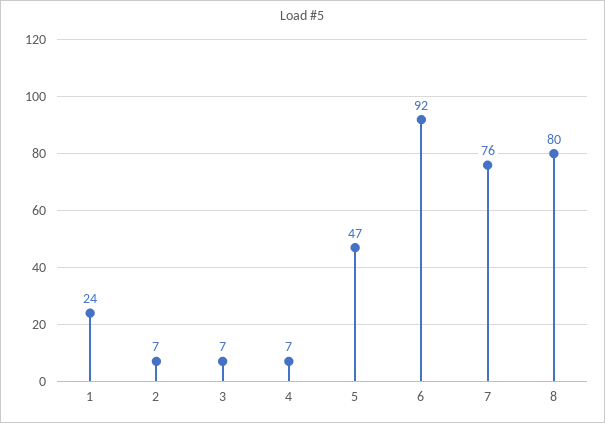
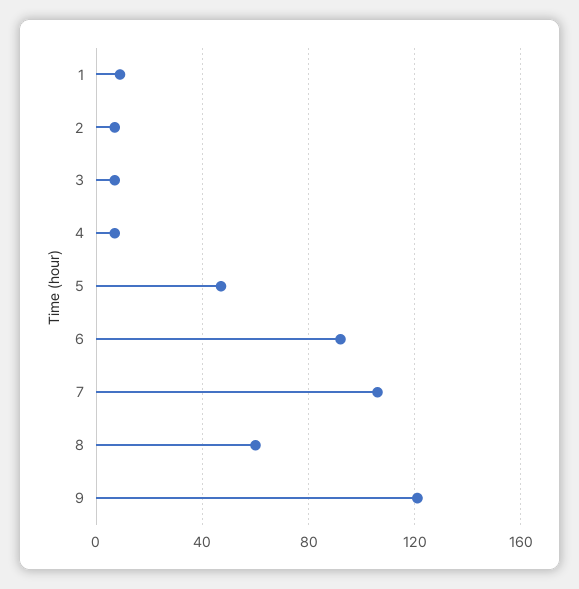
  {
-   "1": 24,
+   "1": 10,
    "2": 7,
    "3": 7,
    "4": 7,
    "5": 47,
    "6": 92,
-   "7": 76,
+   "7": 105,
-   "8": 80
+   "8": 60,
+   "9": 120
  }

